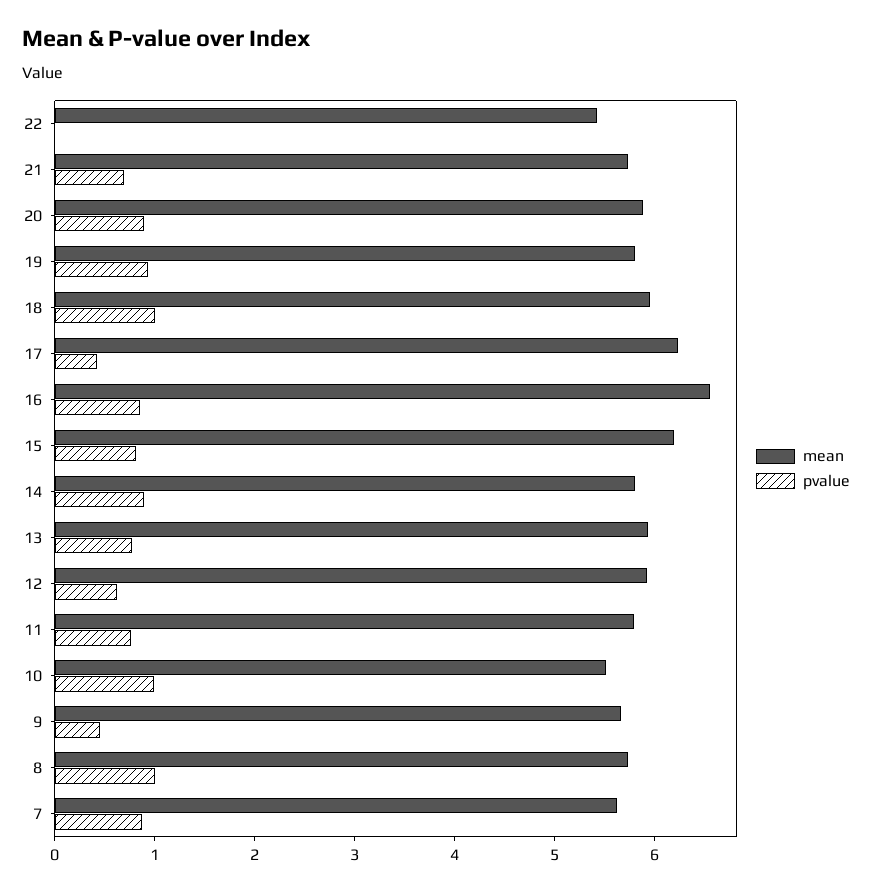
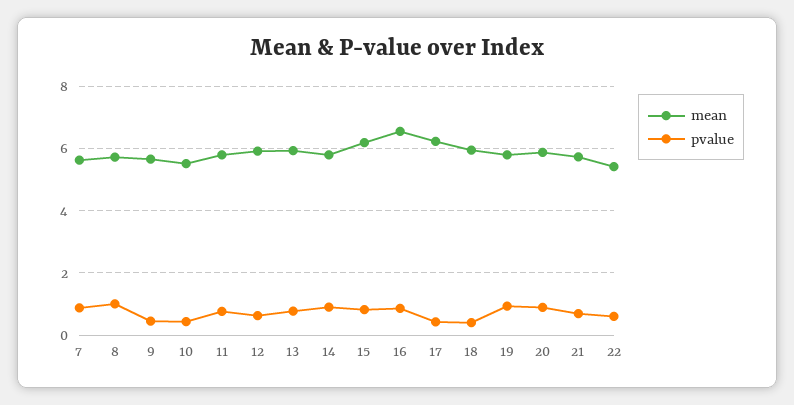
  {
    "mean": {
      "22": 5.4,
      "21": 5.8,
      "20": 5.8,
      "19": 5.8,
      "18": 6,
      "17": 6.2,
      "16": 6.6,
      "15": 6.2,
      "14": 5.8,
      "13": 6,
      "12": 6,
      "11": 5.8,
      "10": 5.6,
      "9": 5.6,
      "8": 5.8,
      "7": 5.6
    },
    "pvalue": {
-     "22": 0,
+     "22": 0.6,
      "21": 0.6,
      "20": 0.8,
      "19": 1,
-     "18": 1,
+     "18": 0.4,
      "17": 0.4,
      "16": 0.8,
      "15": 0.8,
      "14": 0.8,
      "13": 0.8,
      "12": 0.6,
      "11": 0.8,
-     "10": 1,
+     "10": 0.4,
      "9": 0.4,
      "8": 1,
      "7": 0.8
    }
  }

